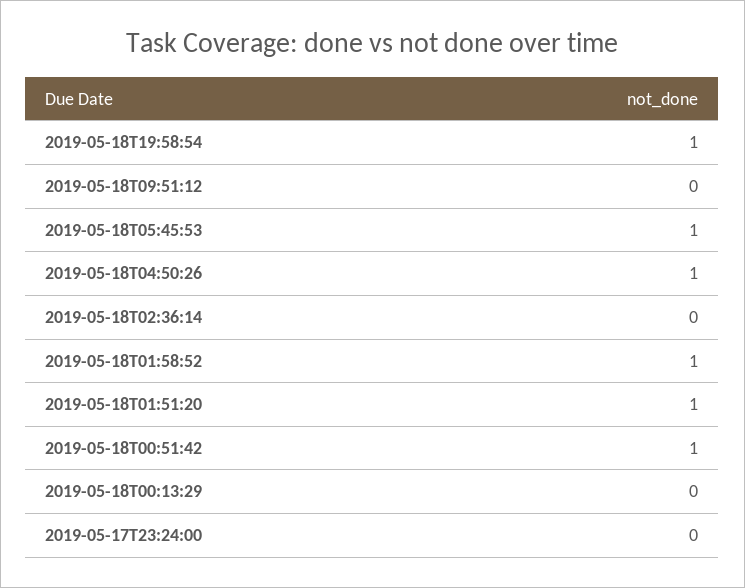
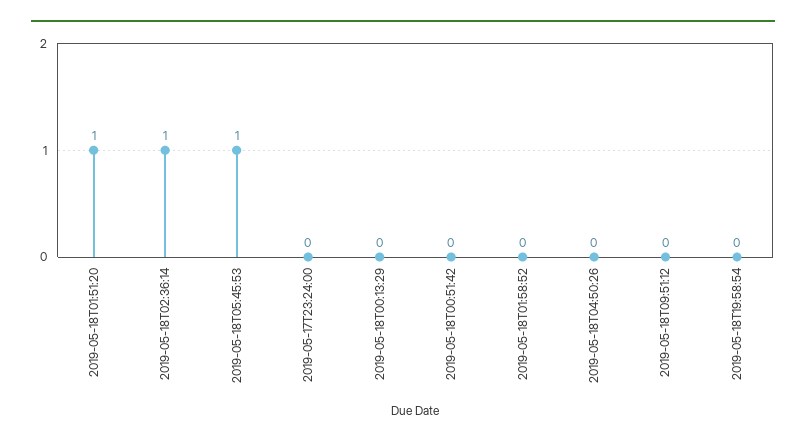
  {
-   "2019-05-18T19:58:54": 1,
+   "2019-05-18T19:58:54": 0,
    "2019-05-18T09:51:12": 0,
    "2019-05-18T05:45:53": 1,
-   "2019-05-18T04:50:26": 1,
+   "2019-05-18T04:50:26": 0,
-   "2019-05-18T02:36:14": 0,
+   "2019-05-18T02:36:14": 1,
-   "2019-05-18T01:58:52": 1,
+   "2019-05-18T01:58:52": 0,
    "2019-05-18T01:51:20": 1,
-   "2019-05-18T00:51:42": 1,
+   "2019-05-18T00:51:42": 0,
    "2019-05-18T00:13:29": 0,
    "2019-05-17T23:24:00": 0
  }

